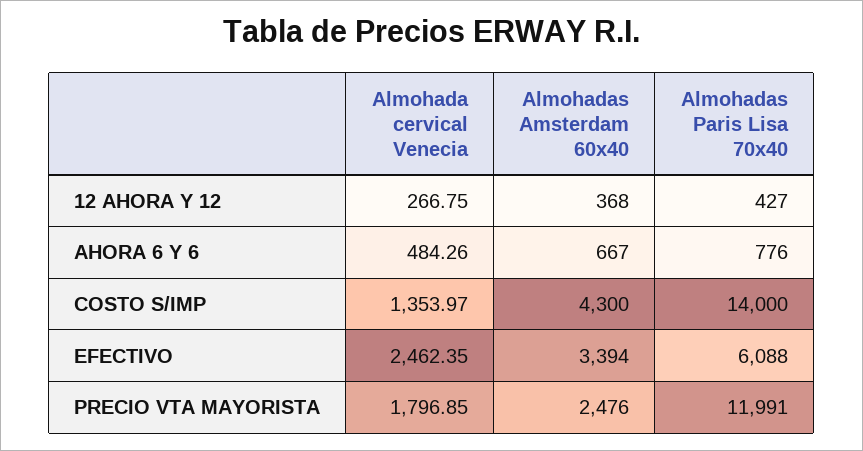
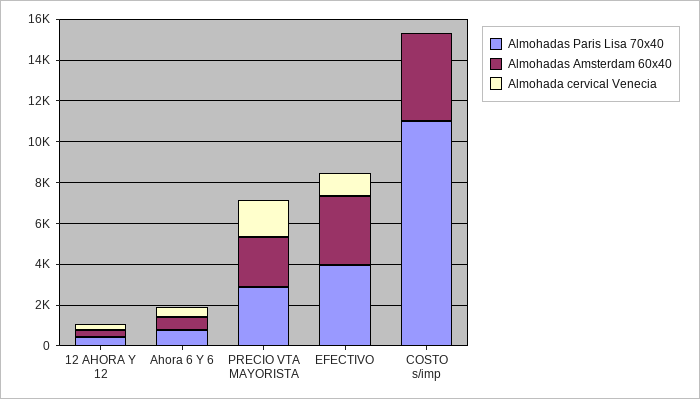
  {
    "Almohada cervical Venecia": {
      "12 AHORA Y 12": 266.75,
      "AHORA 6 Y 6": 484.26,
-     "COSTO S/IMP": 1353.97,
+     "COSTO S/IMP": 0,
-     "EFECTIVO": 2462.35,
+     "EFECTIVO": 1000,
      "PRECIO VTA MAYORISTA": 1796.85
    },
    "Almohadas Amsterdam 60x40": {
      "12 AHORA Y 12": 368,
      "AHORA 6 Y 6": 667,
      "COSTO S/IMP": 4300,
      "EFECTIVO": 3394,
      "PRECIO VTA MAYORISTA": 2476
    },
    "Almohadas Paris Lisa 70x40": {
      "12 AHORA Y 12": 427,
      "AHORA 6 Y 6": 776,
-     "COSTO S/IMP": 14000,
+     "COSTO S/IMP": 11000,
-     "EFECTIVO": 6088,
+     "EFECTIVO": 4000,
-     "PRECIO VTA MAYORISTA": 11991
+     "PRECIO VTA MAYORISTA": 3000
    }
  }

